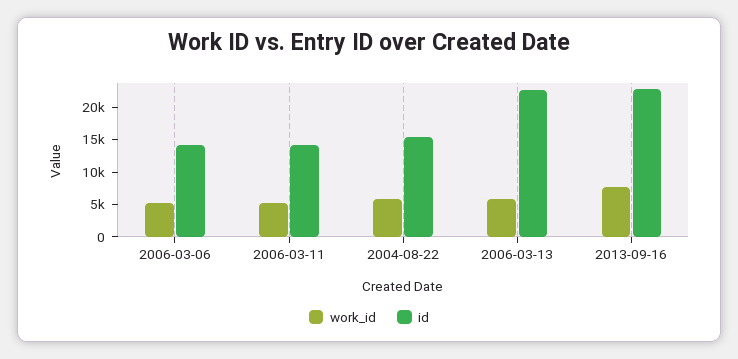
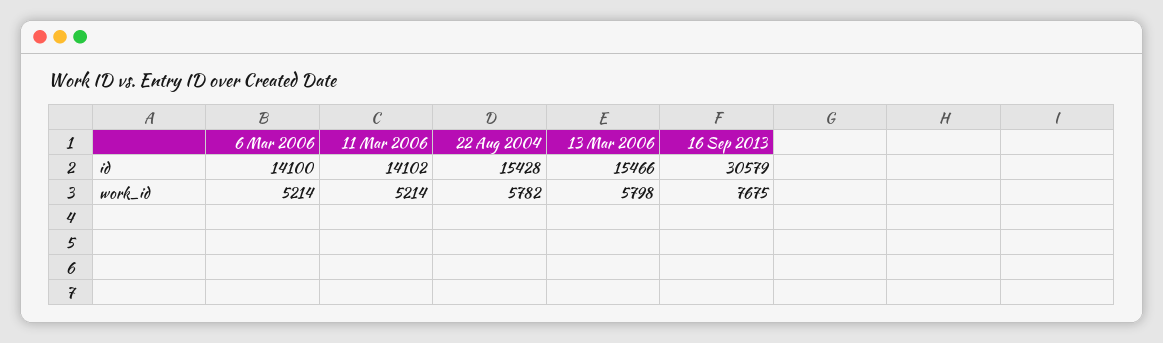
  {
    "work_id": {
      "2006-03-06": 5214,
      "2006-03-11": 5214,
      "2004-08-22": 5782,
      "2006-03-13": 5798,
      "2013-09-16": 7675
    },
    "id": {
      "2006-03-06": 14100,
      "2006-03-11": 14102,
      "2004-08-22": 15428,
-     "2006-03-13": 22500,
+     "2006-03-13": 15466,
-     "2013-09-16": 22500
+     "2013-09-16": 30579
    }
  }

